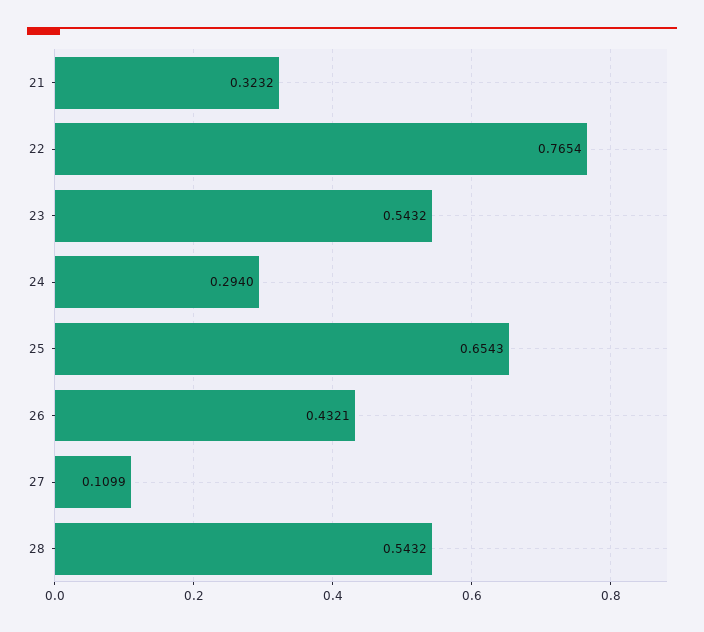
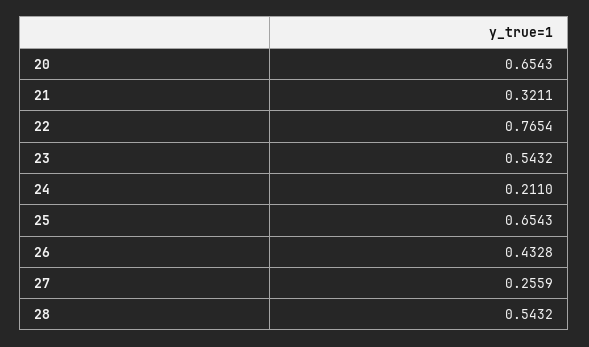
  {
-   "21": 0.3232,
+   "21": 0.3211,
    "22": 0.7654,
    "23": 0.5432,
-   "24": 0.294,
+   "24": 0.211,
    "25": 0.6543,
-   "26": 0.4321,
+   "26": 0.4328,
-   "27": 0.1099,
+   "27": 0.2559,
-   "28": 0.5432
+   "28": 0.5432,
+   "20": 0.6543
  }

